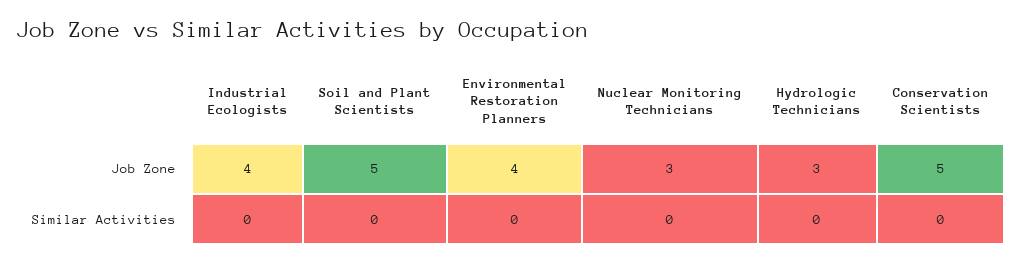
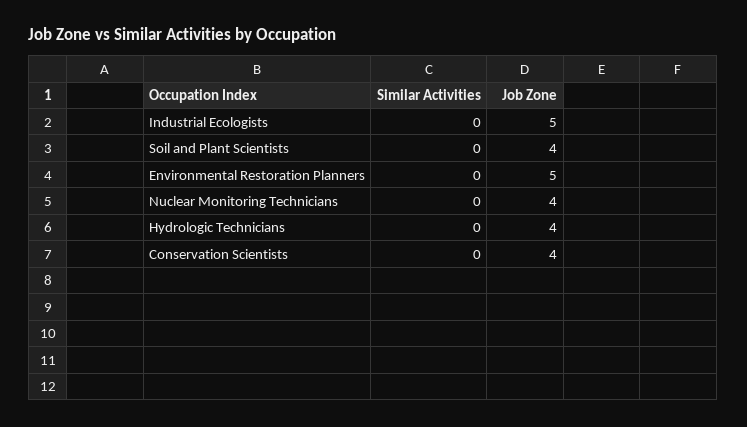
  {
    "Industrial Ecologists": {
-     "Job Zone": 4,
+     "Job Zone": 5,
      "Similar Activities": 0
    },
    "Soil and Plant Scientists": {
-     "Job Zone": 5,
+     "Job Zone": 4,
      "Similar Activities": 0
    },
    "Environmental Restoration Planners": {
-     "Job Zone": 4,
+     "Job Zone": 5,
      "Similar Activities": 0
    },
    "Nuclear Monitoring Technicians": {
-     "Job Zone": 3,
+     "Job Zone": 4,
      "Similar Activities": 0
    },
    "Hydrologic Technicians": {
-     "Job Zone": 3,
+     "Job Zone": 4,
      "Similar Activities": 0
    },
    "Conservation Scientists": {
-     "Job Zone": 5,
+     "Job Zone": 4,
      "Similar Activities": 0
    }
  }

